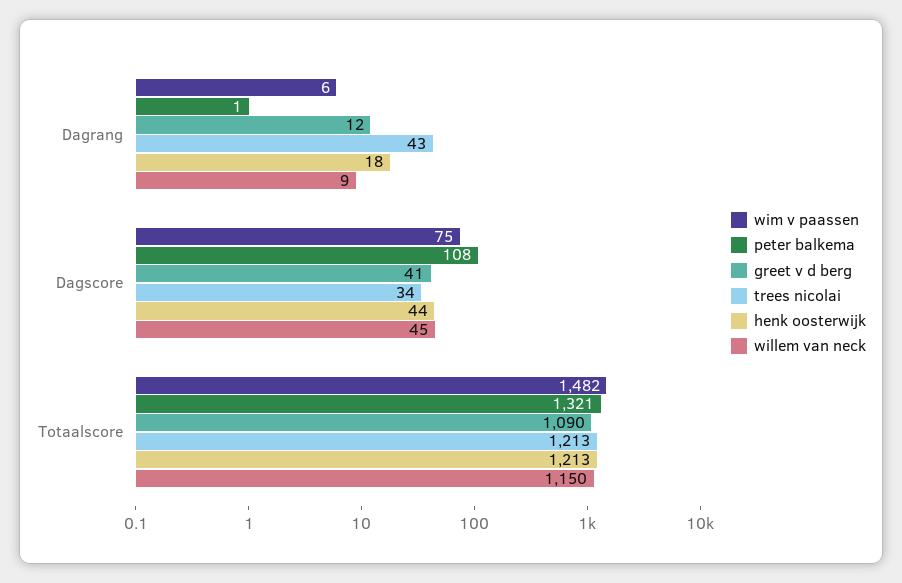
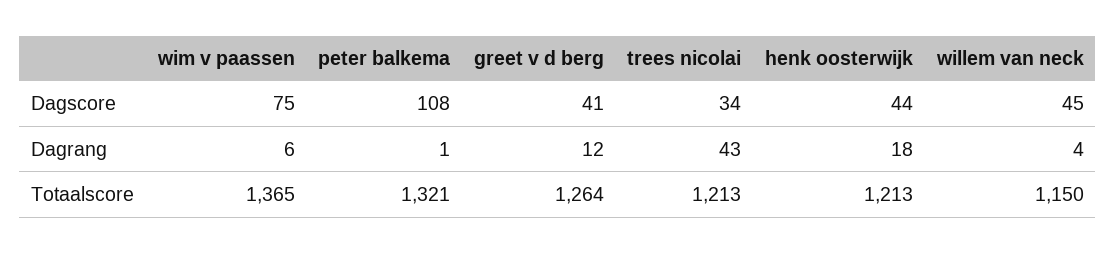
  {
    "wim v paassen": {
      "Dagrang": 6,
      "Dagscore": 75,
-     "Totaalscore": 1482
+     "Totaalscore": 1365
    },
    "peter balkema": {
      "Dagrang": 1,
      "Dagscore": 108,
      "Totaalscore": 1321
    },
    "greet v d berg": {
      "Dagrang": 12,
      "Dagscore": 41,
-     "Totaalscore": 1090
+     "Totaalscore": 1264
    },
    "trees nicolai": {
      "Dagrang": 43,
      "Dagscore": 34,
      "Totaalscore": 1213
    },
    "henk oosterwijk": {
      "Dagrang": 18,
      "Dagscore": 44,
      "Totaalscore": 1213
    },
    "willem van neck": {
-     "Dagrang": 9,
+     "Dagrang": 4,
      "Dagscore": 45,
      "Totaalscore": 1150
    }
  }

